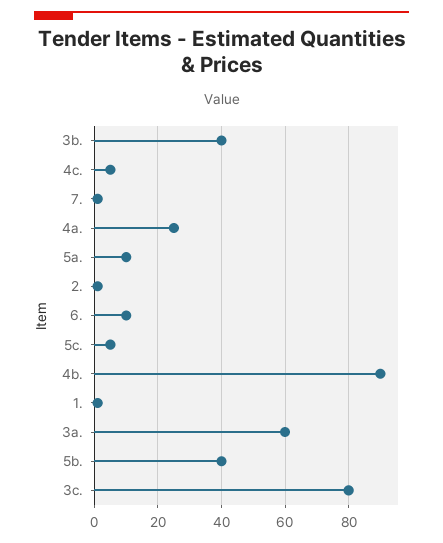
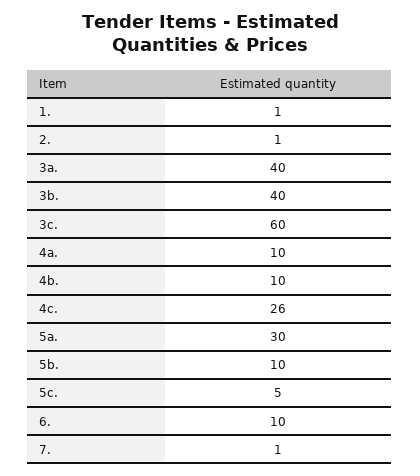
  {
    "3b.": 40,
-   "4c.": 5,
+   "4c.": 26,
    "7.": 1,
-   "4a.": 25,
+   "4a.": 10,
-   "5a.": 10,
+   "5a.": 30,
    "2.": 1,
    "6.": 10,
    "5c.": 5,
-   "4b.": 90,
+   "4b.": 10,
    "1.": 1,
-   "3a.": 60,
+   "3a.": 40,
-   "5b.": 40,
+   "5b.": 10,
-   "3c.": 80
+   "3c.": 60
  }

